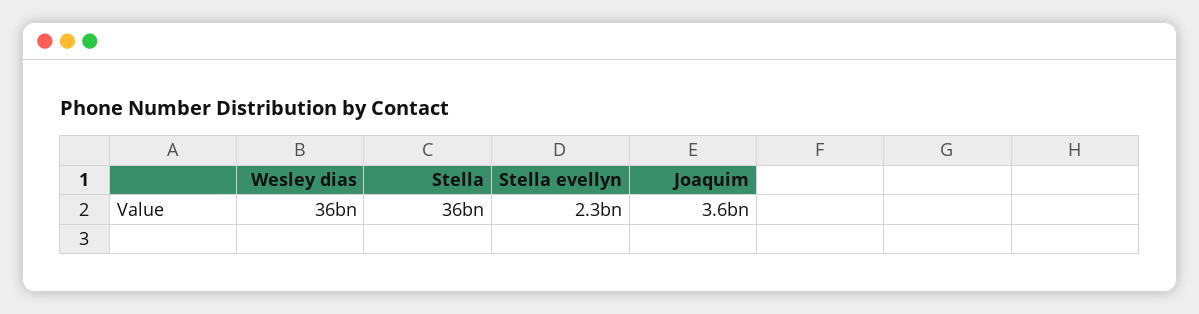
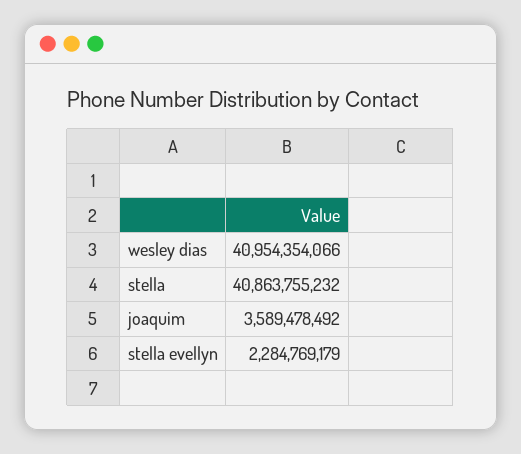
  {
-   "Wesley dias": 36000000000,
+   "Wesley dias": 40954354066,
-   "Stella": 36000000000,
+   "Stella": 40863755232,
    "Stella evellyn": 2284769179,
    "Joaquim": 3589478492
  }

